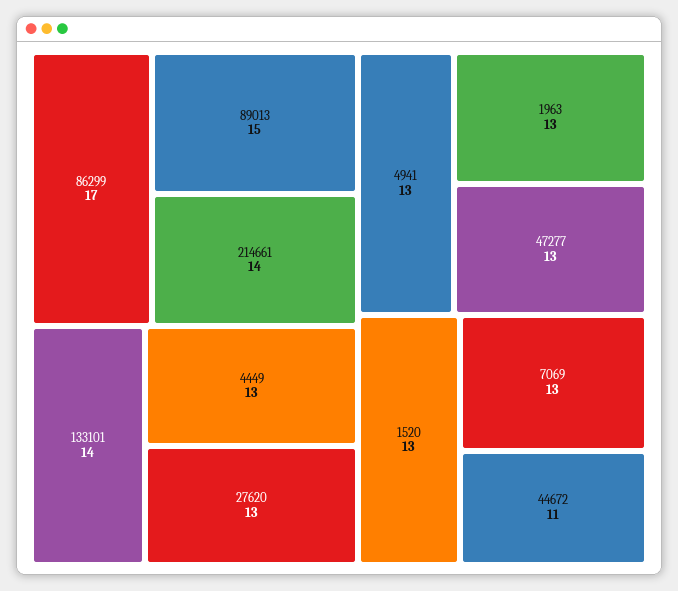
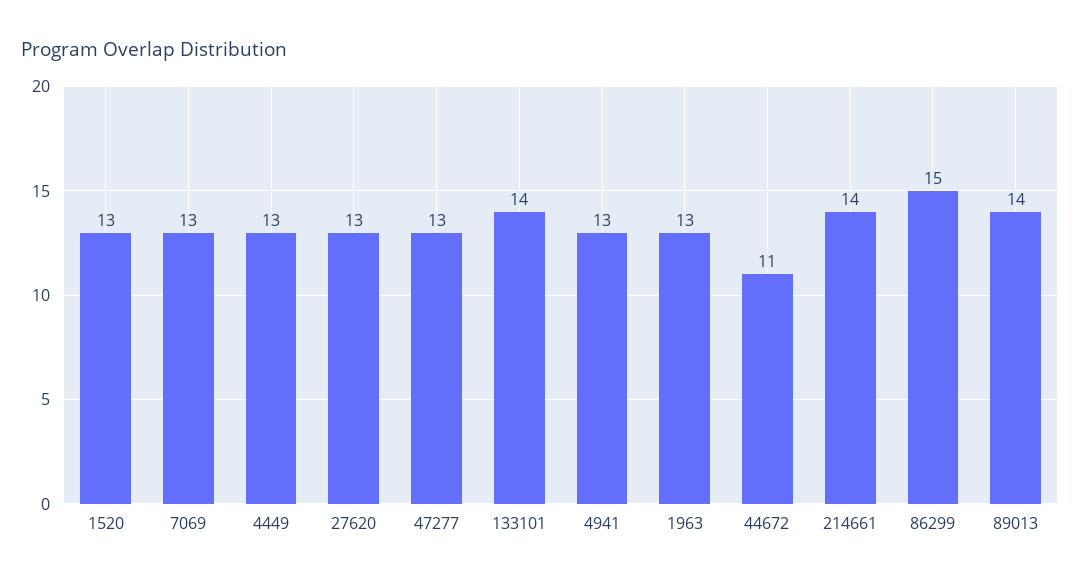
  {
-   "86299": 17,
+   "86299": 15,
-   "89013": 15,
+   "89013": 14,
    "214661": 14,
    "133101": 14,
    "4449": 13,
    "27620": 13,
    "4941": 13,
    "1963": 13,
    "47277": 13,
    "1520": 13,
    "7069": 13,
    "44672": 11
  }

